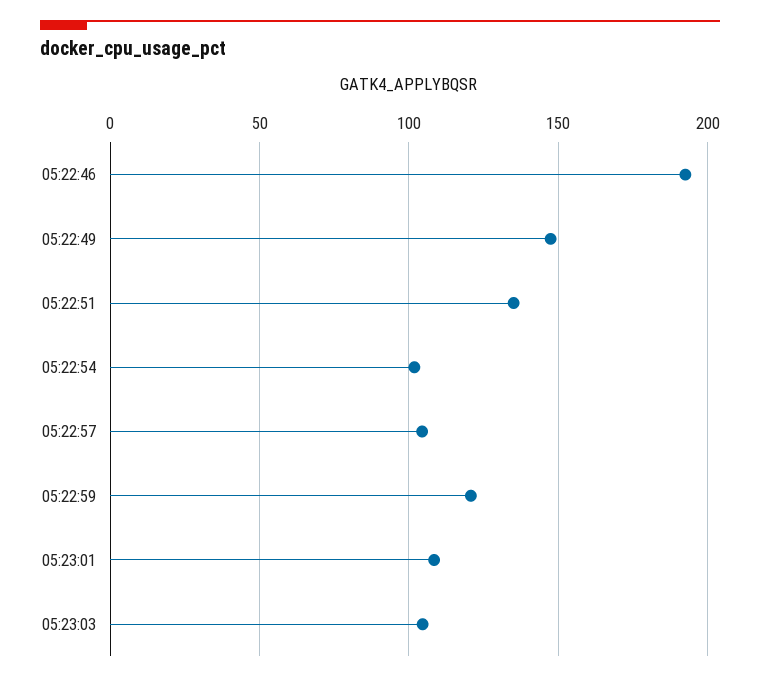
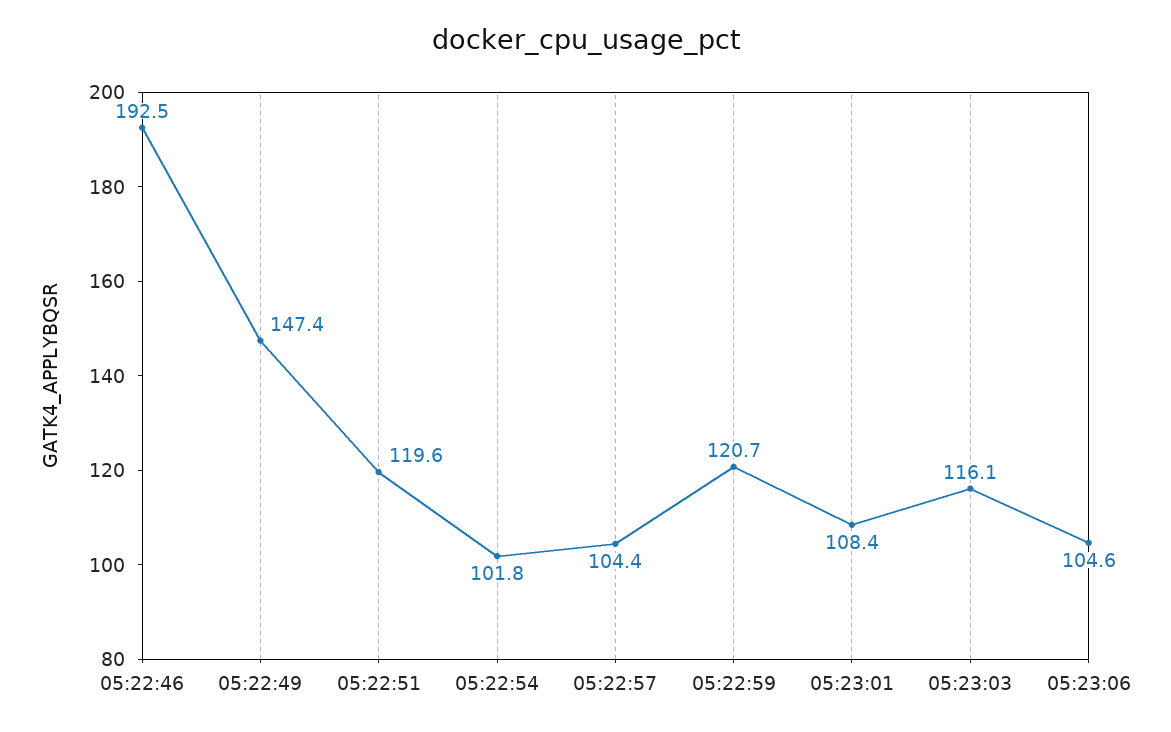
  {
    "05:22:46": 192.5,
    "05:22:49": 147.4,
-   "05:22:51": 135,
+   "05:22:51": 119.6,
    "05:22:54": 101.8,
    "05:22:57": 104.4,
    "05:22:59": 120.7,
    "05:23:01": 108.4,
-   "05:23:03": 105
+   "05:23:03": 116.1,
+   "05:23:06": 104.6
  }

